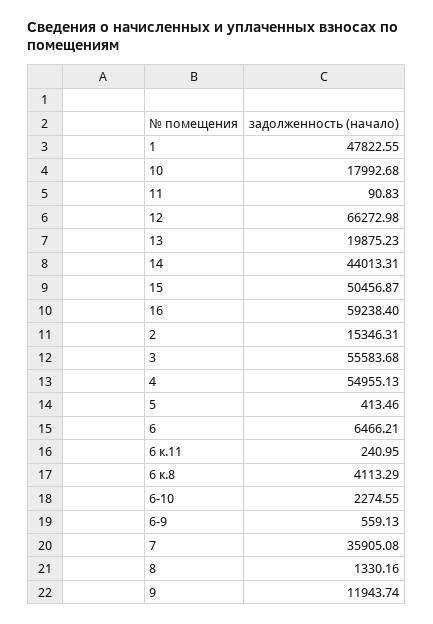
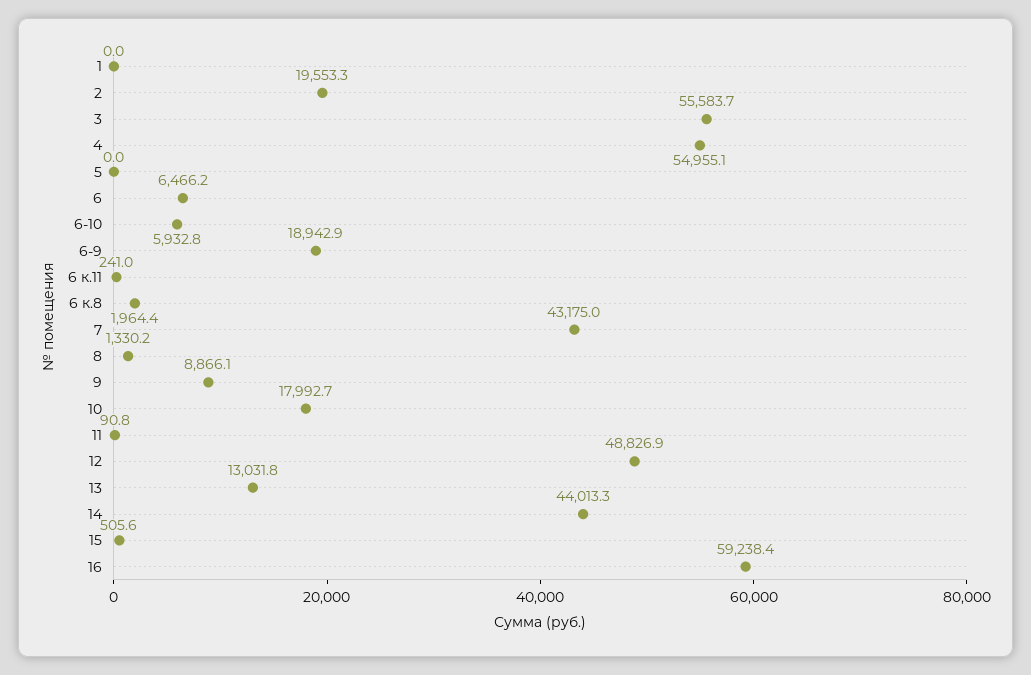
  {
-   "1": 47822.55,
+   "1": 0,
    "10": 17992.68,
    "11": 90.83,
-   "12": 66272.98,
+   "12": 48826.9,
-   "13": 19875.23,
+   "13": 13031.8,
    "14": 44013.31,
-   "15": 50456.87,
+   "15": 505.6,
    "16": 59238.4,
-   "2": 15346.31,
+   "2": 19553.3,
    "3": 55583.68,
    "4": 54955.13,
-   "5": 413.46,
+   "5": 0,
    "6": 6466.21,
    "6 к.11": 240.95,
-   "6 к.8": 4113.29,
+   "6 к.8": 1964.4,
-   "6-10": 2274.55,
+   "6-10": 5932.8,
-   "6-9": 559.13,
+   "6-9": 18942.9,
-   "7": 35905.08,
+   "7": 43175,
    "8": 1330.16,
-   "9": 11943.74
+   "9": 8866.1
  }

